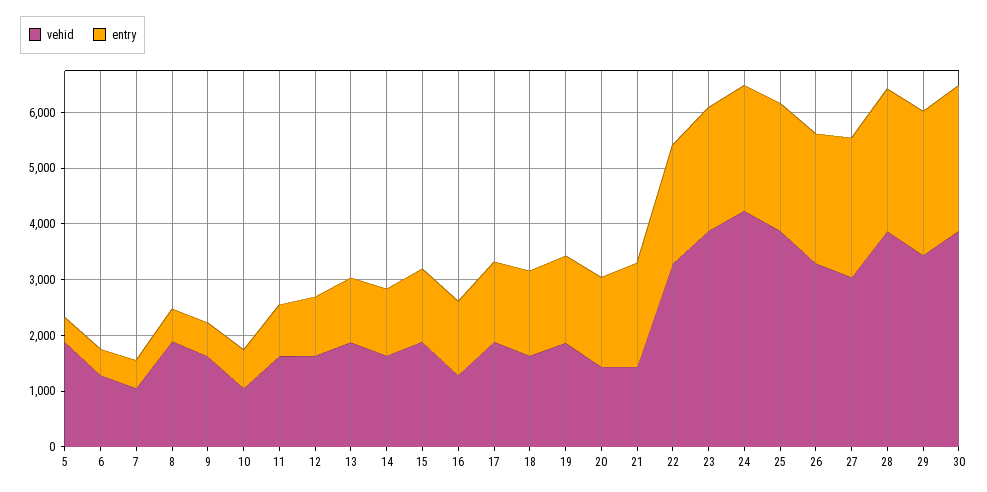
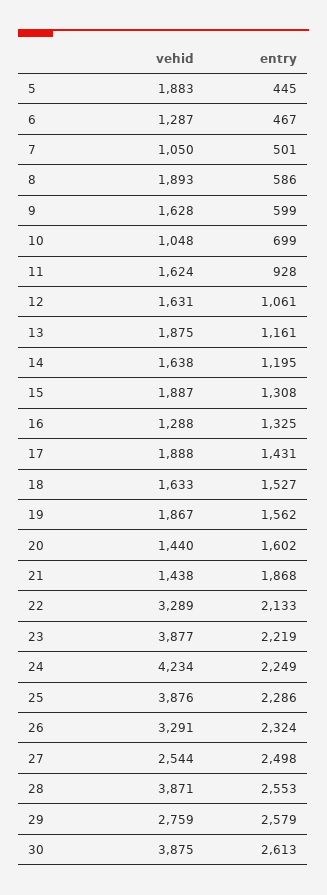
  {
    "vehid": {
      "5": 1883,
      "6": 1287,
      "7": 1050,
      "8": 1893,
      "9": 1628,
      "10": 1048,
      "11": 1624,
      "12": 1631,
      "13": 1875,
      "14": 1638,
      "15": 1887,
      "16": 1288,
      "17": 1888,
      "18": 1633,
      "19": 1867,
      "20": 1440,
      "21": 1438,
      "22": 3289,
      "23": 3877,
      "24": 4234,
      "25": 3876,
      "26": 3291,
-     "27": 3000,
+     "27": 2544,
      "28": 3871,
-     "29": 3400,
+     "29": 2759,
      "30": 3875
    },
    "entry": {
      "5": 445,
      "6": 467,
      "7": 501,
      "8": 586,
      "9": 599,
      "10": 699,
      "11": 928,
      "12": 1061,
      "13": 1161,
      "14": 1195,
      "15": 1308,
      "16": 1325,
      "17": 1431,
      "18": 1527,
      "19": 1562,
      "20": 1602,
      "21": 1868,
      "22": 2133,
      "23": 2219,
      "24": 2249,
      "25": 2286,
      "26": 2324,
      "27": 2498,
      "28": 2553,
      "29": 2579,
      "30": 2613
    }
  }

